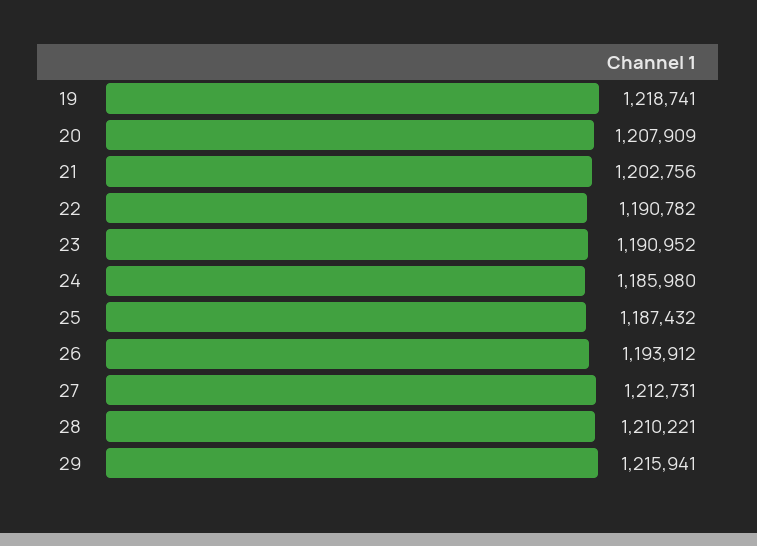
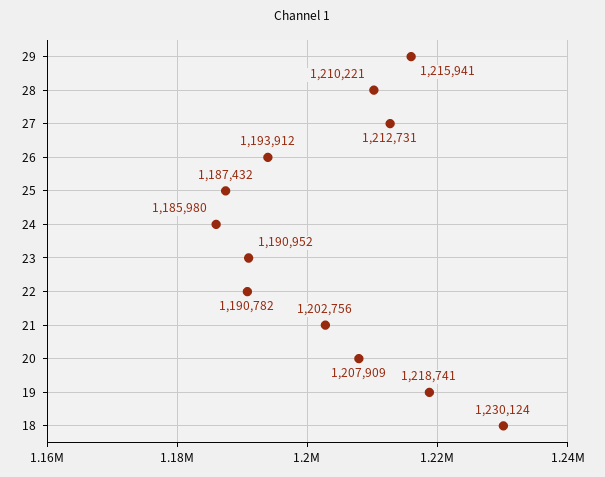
  {
    "19": 1218741,
    "20": 1207909,
    "21": 1202756,
    "22": 1190782,
    "23": 1190952,
    "24": 1185980,
    "25": 1187432,
    "26": 1193912,
    "27": 1212731,
    "28": 1210221,
-   "29": 1215941
+   "29": 1215941,
+   "18": 1230124
  }

